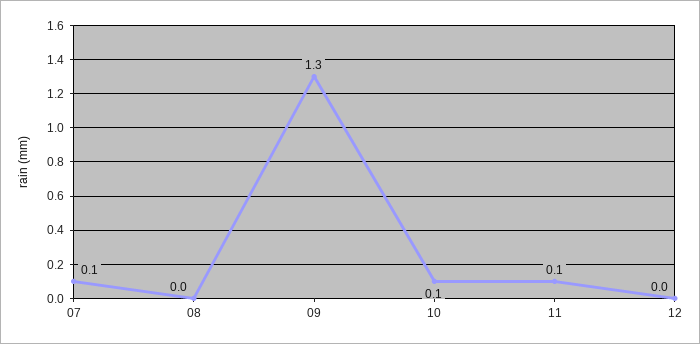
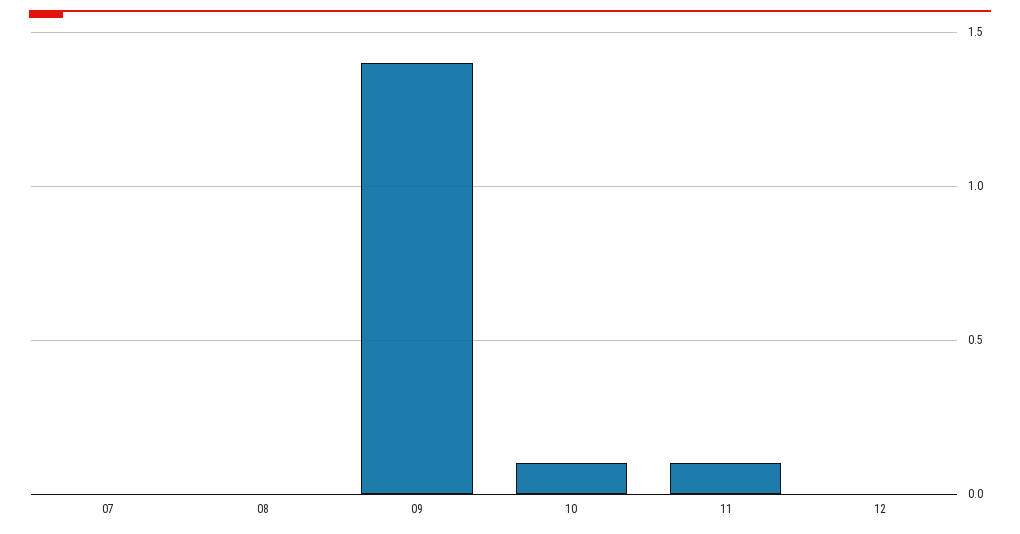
  {
-   "07": 0.1,
+   "07": 0,
    "08": 0,
-   "09": 1.3,
+   "09": 1.4,
    "10": 0.1,
    "11": 0.1,
    "12": 0
  }

